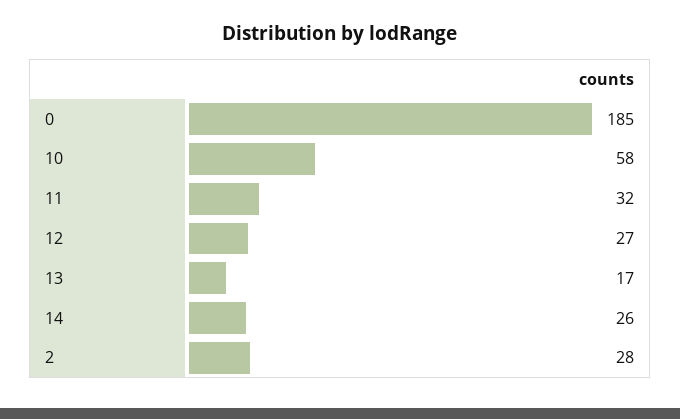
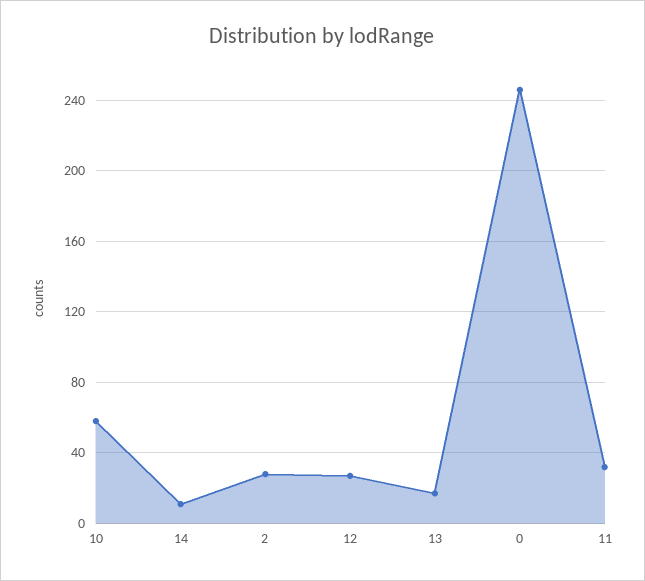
  {
-   "0": 185,
+   "0": 245,
    "10": 58,
    "11": 32,
    "12": 27,
    "13": 17,
-   "14": 26,
+   "14": 10,
    "2": 28
  }

